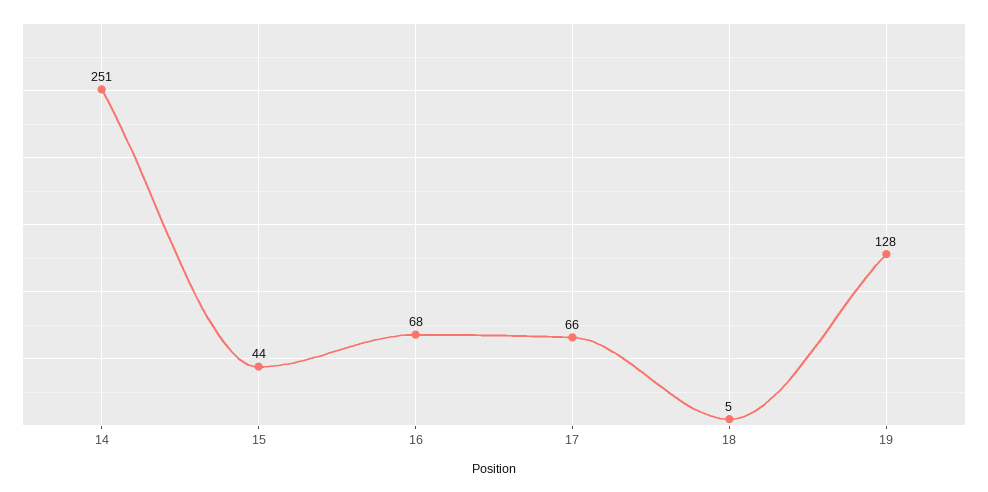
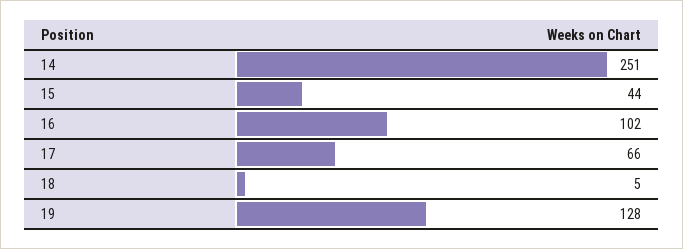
  {
    "14": 251,
    "15": 44,
-   "16": 68,
+   "16": 102,
    "17": 66,
    "18": 5,
    "19": 128
  }

